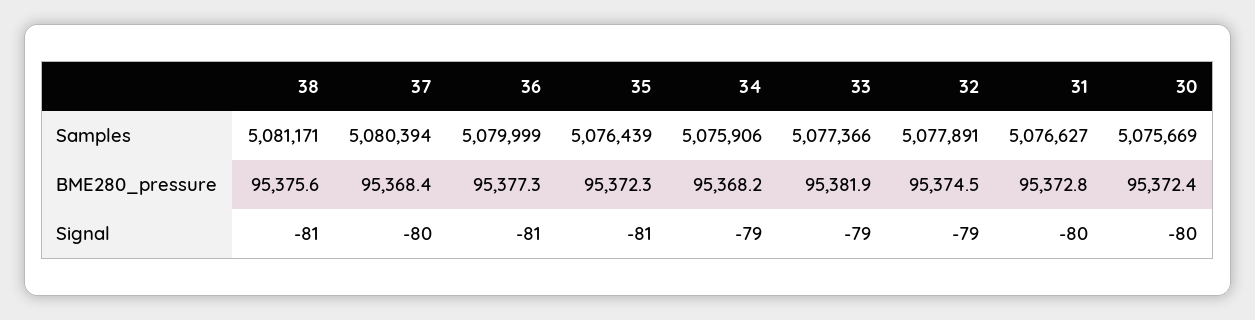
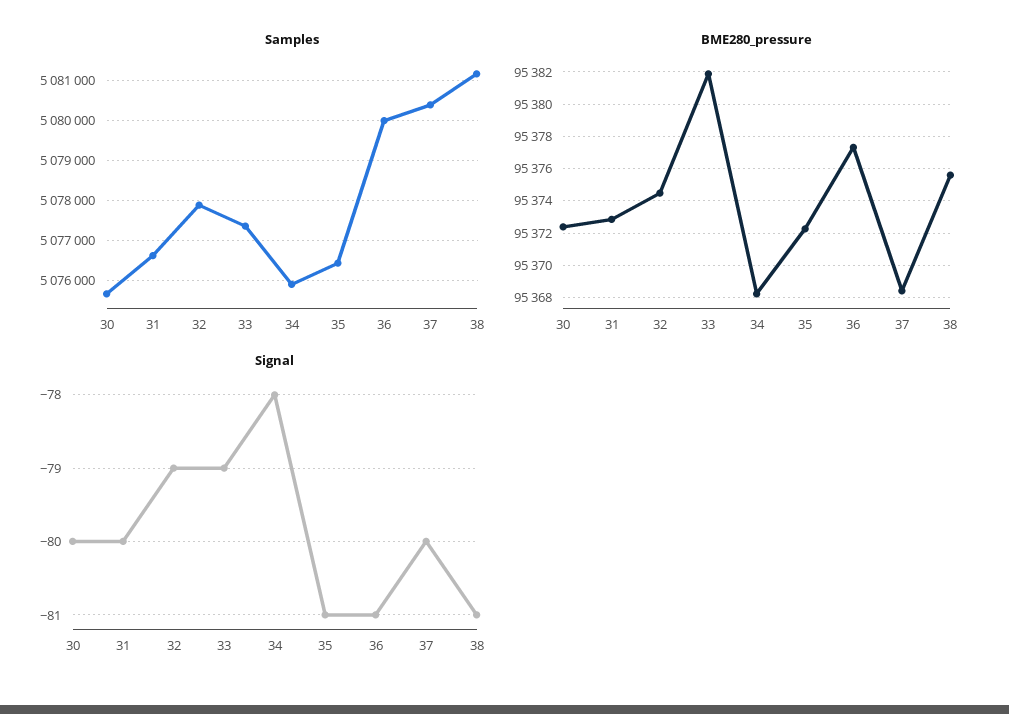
  {
    "Samples": {
      "38": 5081171,
      "37": 5080394,
      "36": 5079999,
      "35": 5076439,
      "34": 5075906,
      "33": 5077366,
      "32": 5077891,
      "31": 5076627,
      "30": 5075669
    },
    "BME280_pressure": {
      "38": 95375.6,
      "37": 95368.4,
      "36": 95377.3,
      "35": 95372.3,
      "34": 95368.2,
      "33": 95381.9,
      "32": 95374.5,
      "31": 95372.8,
      "30": 95372.4
    },
    "Signal": {
      "38": -81,
      "37": -80,
      "36": -81,
      "35": -81,
-     "34": -79,
+     "34": -78,
      "33": -79,
      "32": -79,
      "31": -80,
      "30": -80
    }
  }

